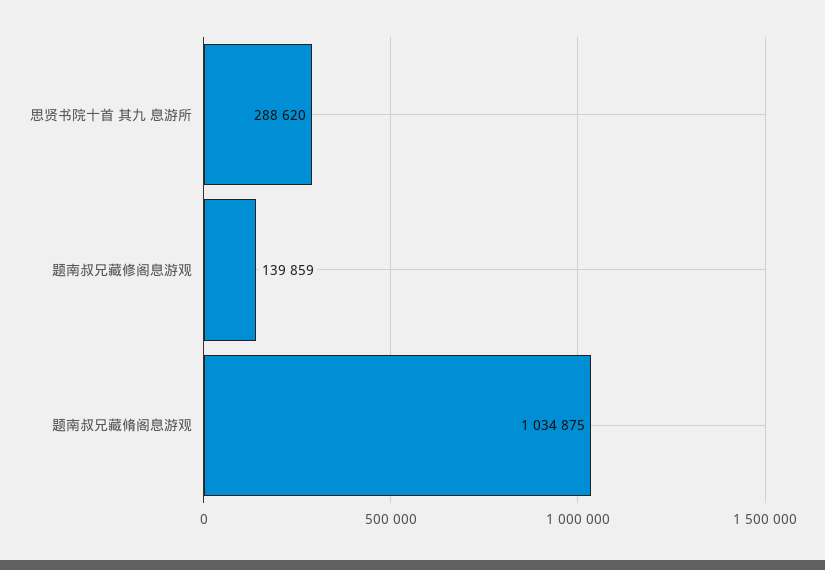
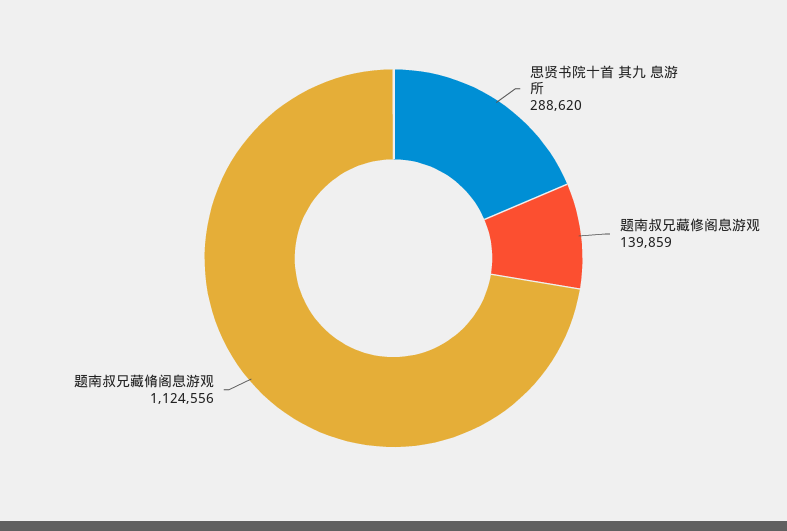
  {
    "思贤书院十首 其九 息游所": 288620,
    "题南叔兄藏修阁息游观": 139859,
-   "题南叔兄藏脩阁息游观": 1034875
+   "题南叔兄藏脩阁息游观": 1124556
  }

